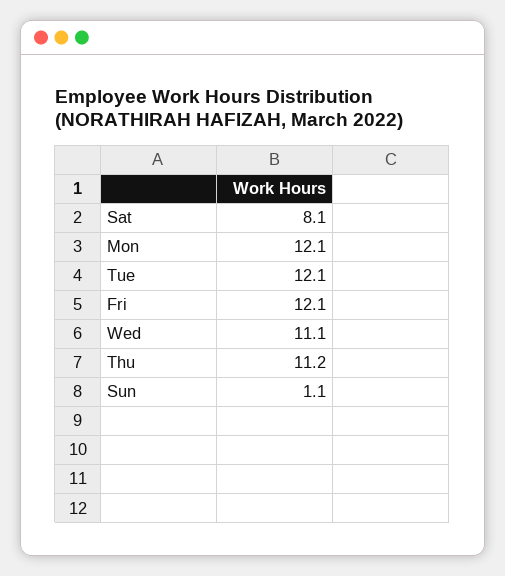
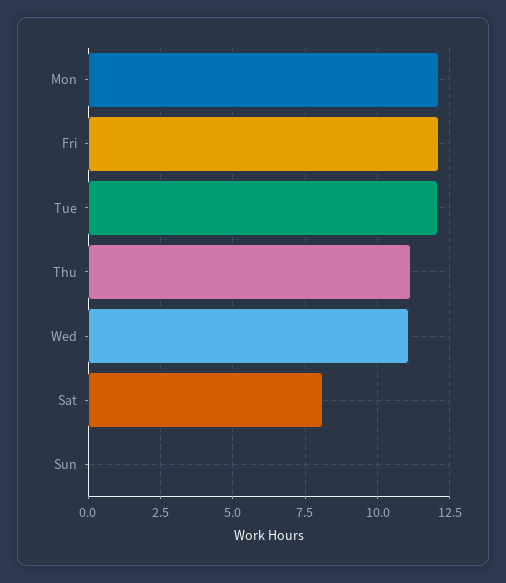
  {
    "Sat": 8.1,
    "Mon": 12.1,
    "Tue": 12.1,
    "Fri": 12.1,
    "Wed": 11.1,
    "Thu": 11.2,
-   "Sun": 1.1
+   "Sun": 0
  }

